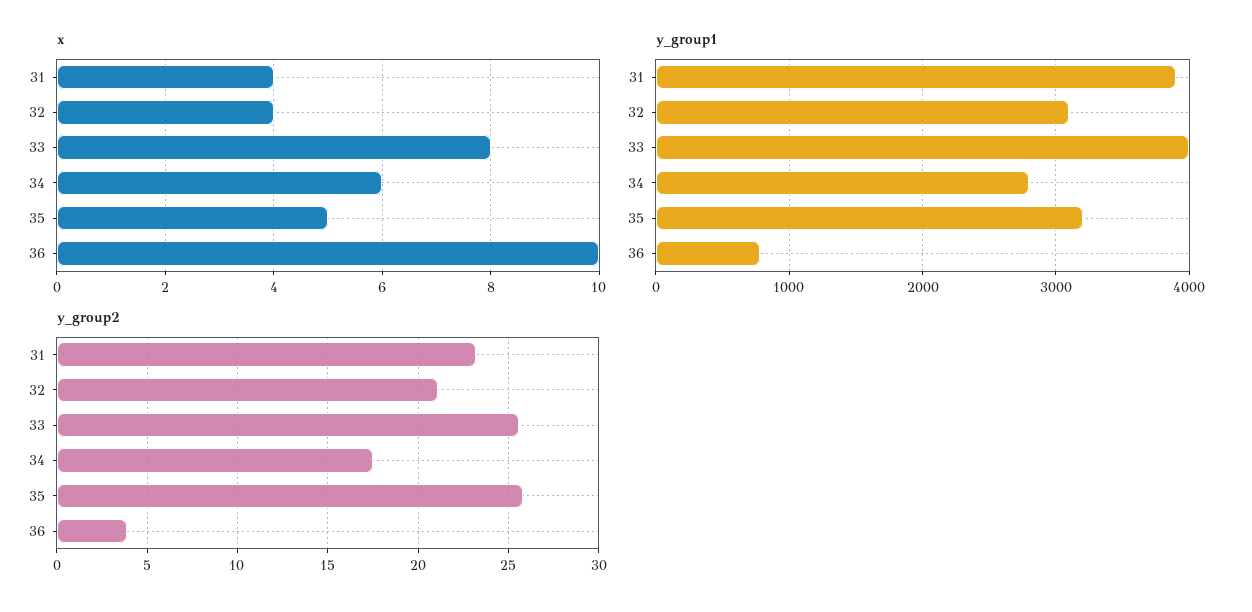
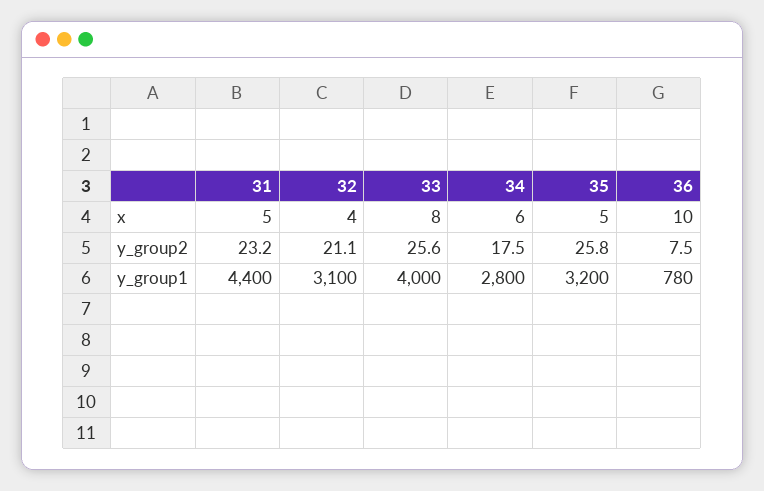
  {
    "x": {
-     "31": 4,
+     "31": 5,
      "32": 4,
      "33": 8,
      "34": 6,
      "35": 5,
      "36": 10
    },
    "y_group1": {
-     "31": 3900,
+     "31": 4400,
      "32": 3100,
      "33": 4000,
      "34": 2800,
      "35": 3200,
      "36": 780
    },
    "y_group2": {
      "31": 23.2,
      "32": 21.1,
      "33": 25.6,
      "34": 17.5,
      "35": 25.8,
-     "36": 4
+     "36": 7.5
    }
  }

